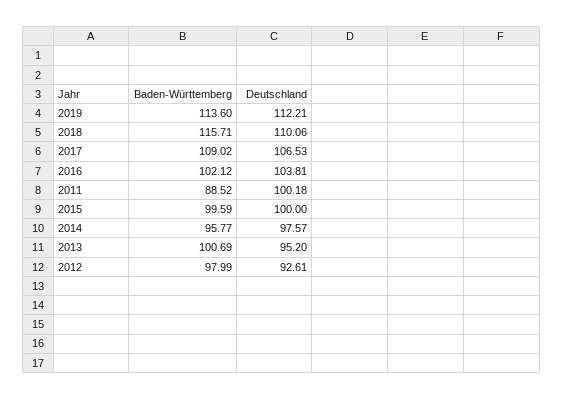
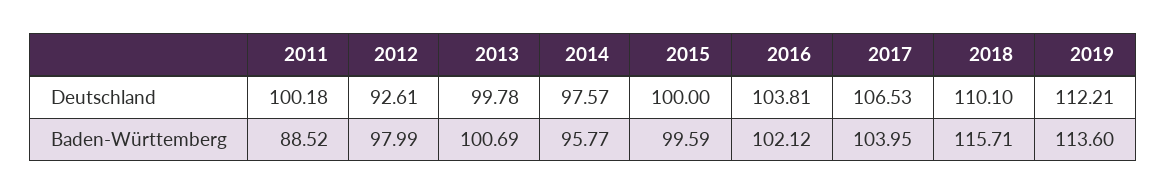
  {
    "Baden-Württemberg": {
      "2019": 113.6,
      "2018": 115.71,
-     "2017": 109.02,
+     "2017": 103.95,
      "2016": 102.12,
      "2011": 88.52,
      "2015": 99.59,
      "2014": 95.77,
      "2013": 100.69,
      "2012": 97.99
    },
    "Deutschland": {
      "2019": 112.21,
-     "2018": 110.06,
+     "2018": 110.1,
      "2017": 106.53,
      "2016": 103.81,
      "2011": 100.18,
      "2015": 100,
      "2014": 97.57,
-     "2013": 95.2,
+     "2013": 99.78,
      "2012": 92.61
    }
  }

